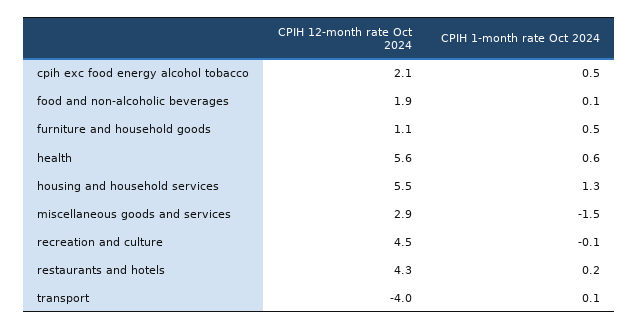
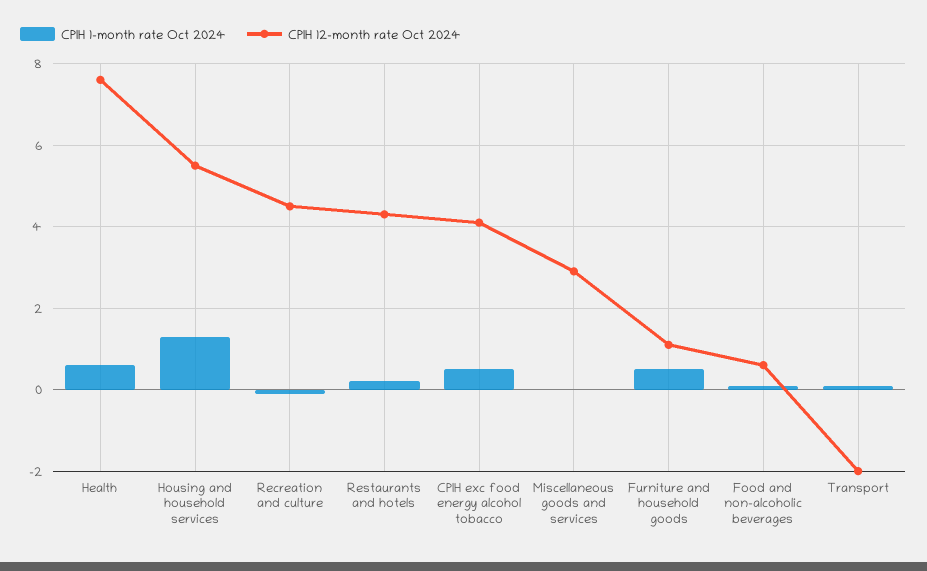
  {
    "CPIH 12-month rate Oct 2024": {
-     "cpih exc food energy alcohol tobacco": 2.1,
+     "cpih exc food energy alcohol tobacco": 4,
-     "food and non-alcoholic beverages": 1.9,
+     "food and non-alcoholic beverages": 0.5,
      "furniture and household goods": 1.1,
-     "health": 5.6,
+     "health": 7.5,
      "housing and household services": 5.5,
      "miscellaneous goods and services": 2.9,
      "recreation and culture": 4.5,
      "restaurants and hotels": 4.3,
-     "transport": -4
+     "transport": -2
    },
    "CPIH 1-month rate Oct 2024": {
      "cpih exc food energy alcohol tobacco": 0.5,
      "food and non-alcoholic beverages": 0.1,
      "furniture and household goods": 0.5,
      "health": 0.6,
      "housing and household services": 1.3,
-     "miscellaneous goods and services": -1.5,
+     "miscellaneous goods and services": 0,
      "recreation and culture": -0.1,
      "restaurants and hotels": 0.2,
      "transport": 0.1
    }
  }

